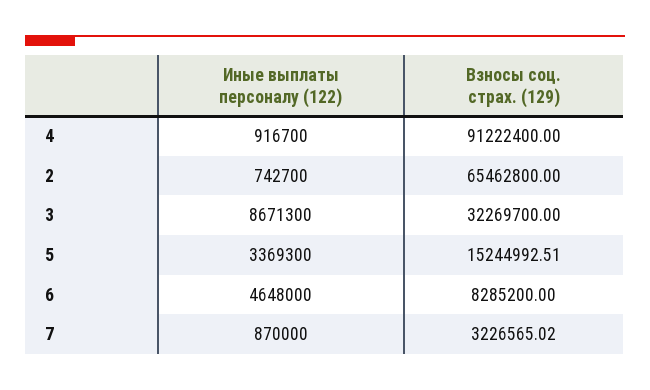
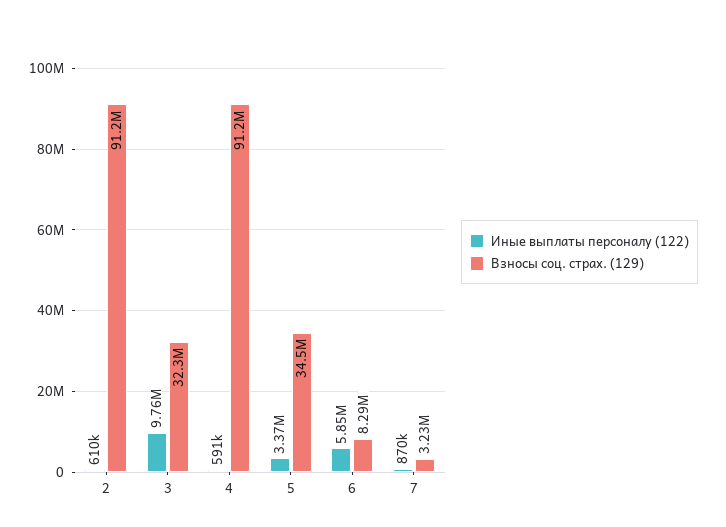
  {
    "Иные выплаты персоналу (122)": {
-     "4": 916700,
+     "4": 591000,
-     "2": 742700,
+     "2": 610000,
-     "3": 8671300,
+     "3": 9760000,
      "5": 3369300,
-     "6": 4648000,
+     "6": 5850000,
      "7": 870000
    },
    "Взносы соц. страх. (129)": {
      "4": 91222400,
-     "2": 65462800,
+     "2": 91200000,
      "3": 32269700,
-     "5": 15244992.51,
+     "5": 34500000,
      "6": 8285200,
      "7": 3226565.02
    }
  }

